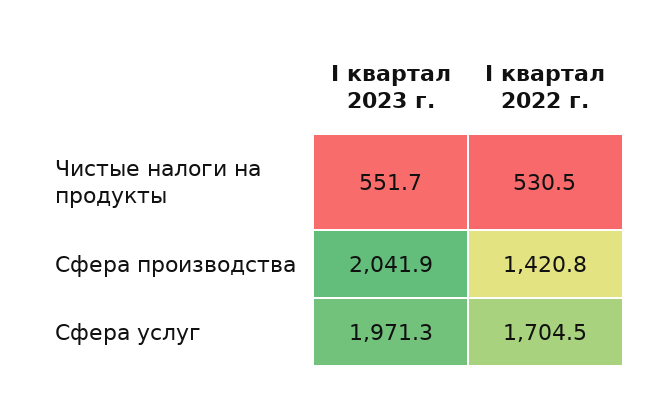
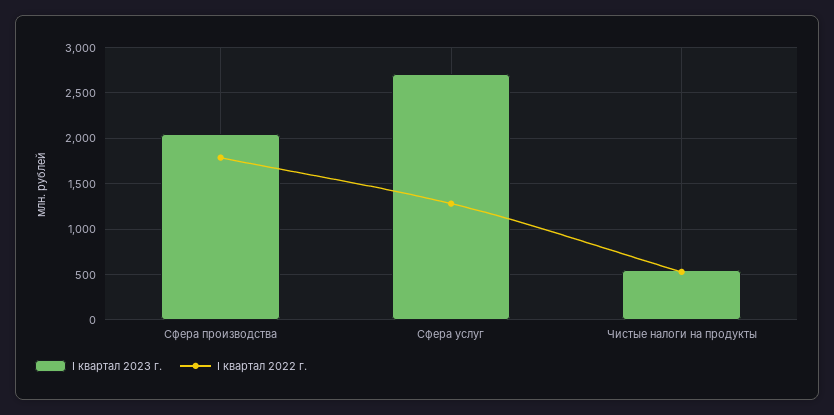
  {
    "I квартал 2023 г.": {
      "Чистые налоги на продукты": 551.7,
      "Сфера производства": 2041.9,
-     "Сфера услуг": 1971.3
+     "Сфера услуг": 2700
    },
    "I квартал 2022 г.": {
      "Чистые налоги на продукты": 530.5,
-     "Сфера производства": 1420.8,
+     "Сфера производства": 1800,
-     "Сфера услуг": 1704.5
+     "Сфера услуг": 1300
    }
  }

